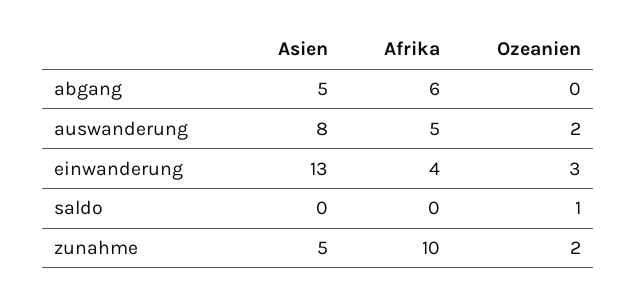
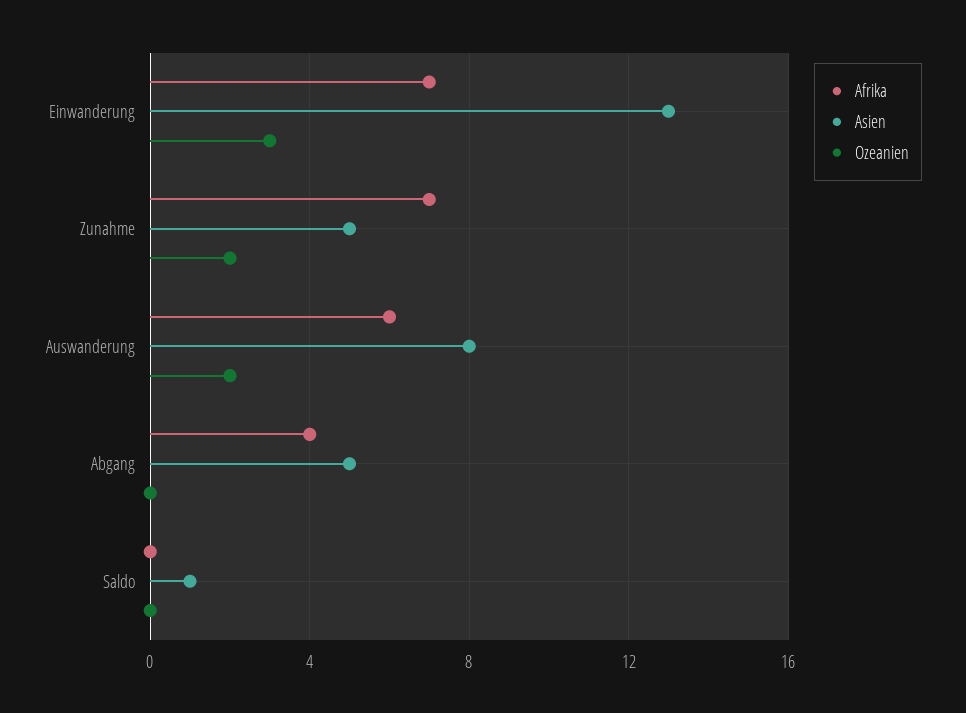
  {
    "Asien": {
      "abgang": 5,
      "auswanderung": 8,
      "einwanderung": 13,
-     "saldo": 0,
+     "saldo": 1,
      "zunahme": 5
    },
    "Afrika": {
-     "abgang": 6,
+     "abgang": 4,
-     "auswanderung": 5,
+     "auswanderung": 6,
-     "einwanderung": 4,
+     "einwanderung": 7,
      "saldo": 0,
-     "zunahme": 10
+     "zunahme": 7
    },
    "Ozeanien": {
      "abgang": 0,
      "auswanderung": 2,
      "einwanderung": 3,
-     "saldo": 1,
+     "saldo": 0,
      "zunahme": 2
    }
  }

